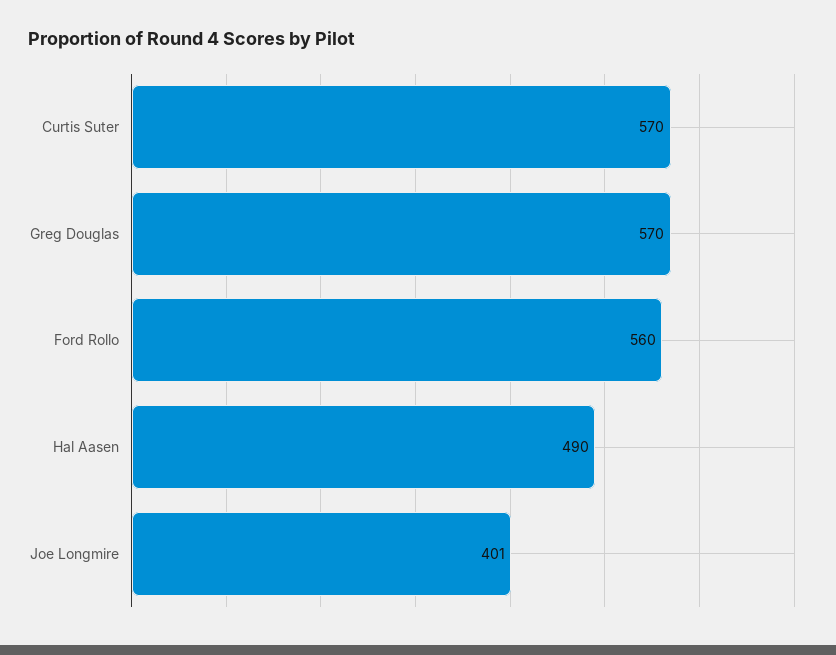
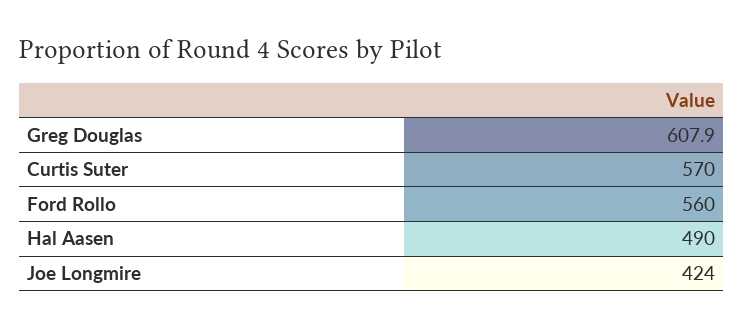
  {
    "Curtis Suter": 570,
-   "Greg Douglas": 570,
+   "Greg Douglas": 607.9,
    "Ford Rollo": 560,
    "Hal Aasen": 490,
-   "Joe Longmire": 401
+   "Joe Longmire": 424
  }

